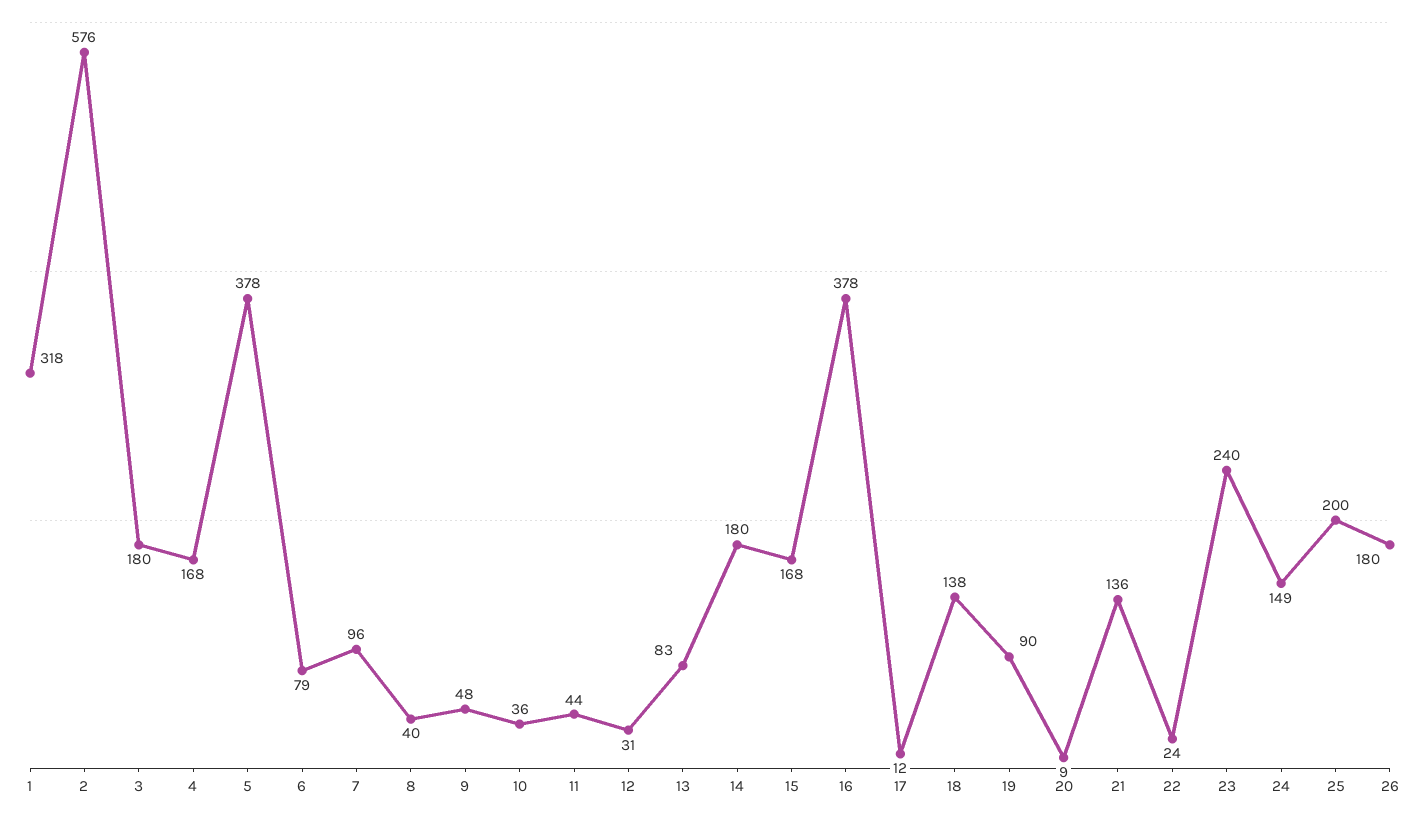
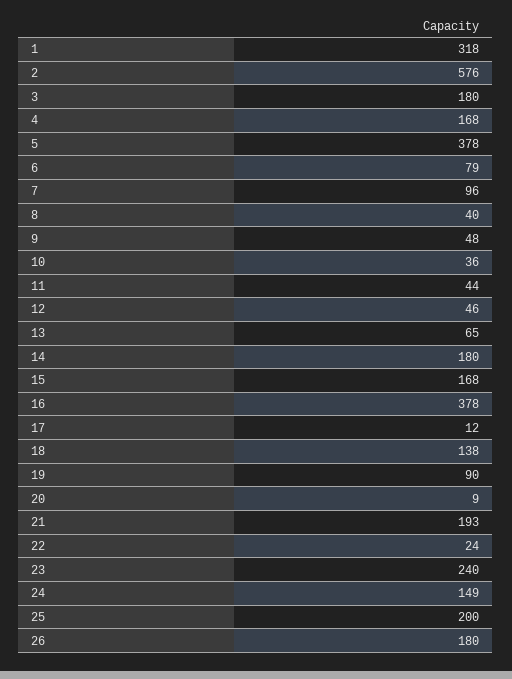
  {
    "1": 318,
    "2": 576,
    "3": 180,
    "4": 168,
    "5": 378,
    "6": 79,
    "7": 96,
    "8": 40,
    "9": 48,
    "10": 36,
    "11": 44,
-   "12": 31,
+   "12": 46,
-   "13": 83,
+   "13": 65,
    "14": 180,
    "15": 168,
    "16": 378,
    "17": 12,
    "18": 138,
    "19": 90,
    "20": 9,
-   "21": 136,
+   "21": 193,
    "22": 24,
    "23": 240,
    "24": 149,
    "25": 200,
    "26": 180
  }

